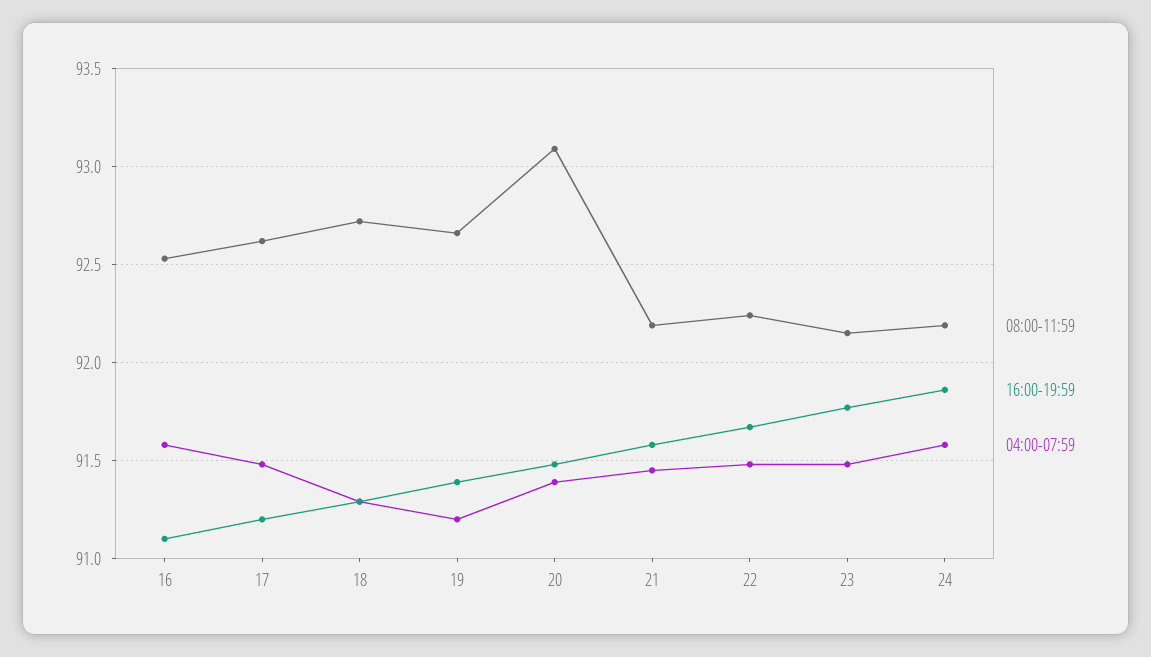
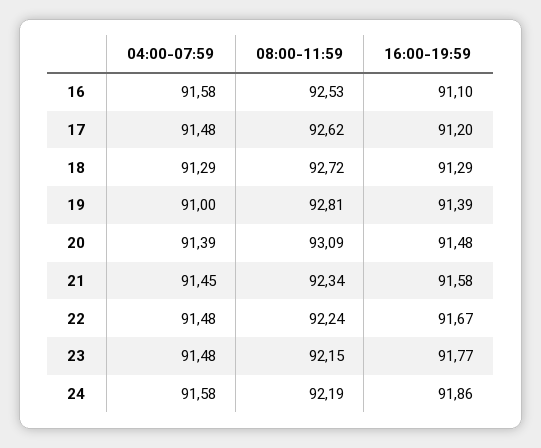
  {
    "08:00-11:59": {
      "16": 92.53,
      "17": 92.62,
      "18": 92.72,
-     "19": 92.65,
+     "19": 92.81,
      "20": 93.09,
-     "21": 92.2,
+     "21": 92.34,
      "22": 92.24,
      "23": 92.15,
      "24": 92.19
    },
    "16:00-19:59": {
      "16": 91.1,
      "17": 91.2,
      "18": 91.29,
      "19": 91.39,
      "20": 91.48,
      "21": 91.58,
      "22": 91.67,
      "23": 91.77,
      "24": 91.86
    },
    "04:00-07:59": {
      "16": 91.58,
      "17": 91.48,
      "18": 91.29,
-     "19": 91.2,
+     "19": 91,
      "20": 91.39,
      "21": 91.45,
      "22": 91.48,
      "23": 91.48,
      "24": 91.58
    }
  }

